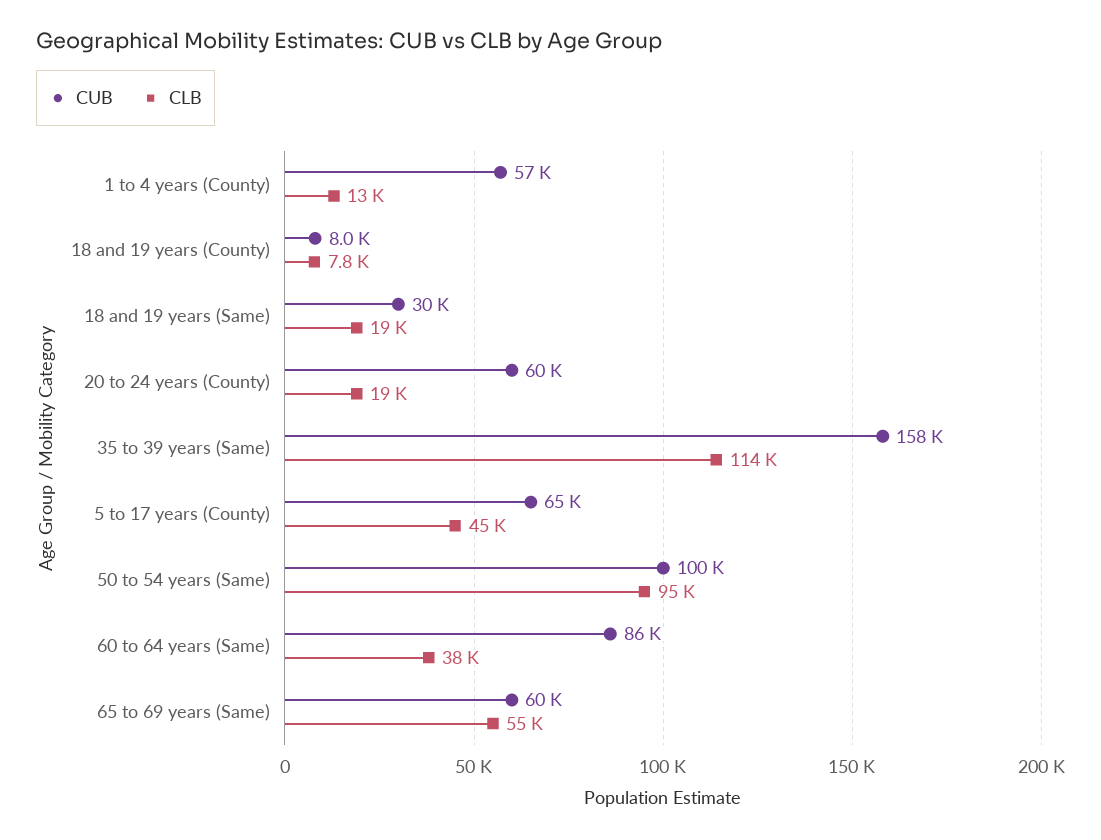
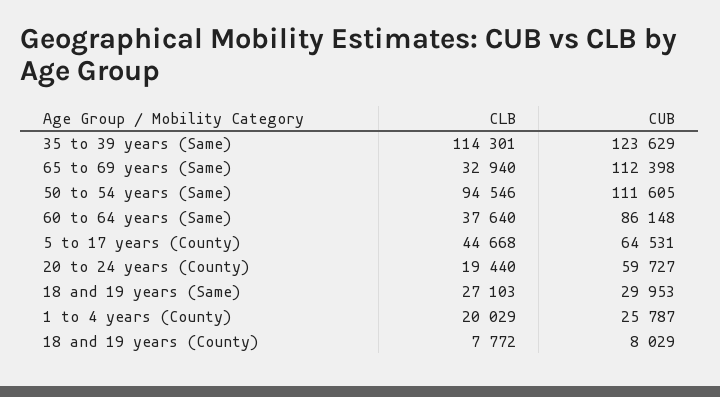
  {
    "CUB": {
-     "1 to 4 years (County)": 57000,
+     "1 to 4 years (County)": 25787,
      "18 and 19 years (County)": 8029,
      "18 and 19 years (Same)": 29953,
      "20 to 24 years (County)": 59727,
-     "35 to 39 years (Same)": 158000,
+     "35 to 39 years (Same)": 123629,
      "5 to 17 years (County)": 64531,
-     "50 to 54 years (Same)": 100000,
+     "50 to 54 years (Same)": 111605,
      "60 to 64 years (Same)": 86148,
-     "65 to 69 years (Same)": 60000
+     "65 to 69 years (Same)": 112398
    },
    "CLB": {
-     "1 to 4 years (County)": 13000,
+     "1 to 4 years (County)": 20029,
      "18 and 19 years (County)": 7772,
-     "18 and 19 years (Same)": 19000,
+     "18 and 19 years (Same)": 27103,
      "20 to 24 years (County)": 19440,
      "35 to 39 years (Same)": 114301,
      "5 to 17 years (County)": 44668,
      "50 to 54 years (Same)": 94546,
      "60 to 64 years (Same)": 37640,
-     "65 to 69 years (Same)": 55000
+     "65 to 69 years (Same)": 32940
    }
  }

